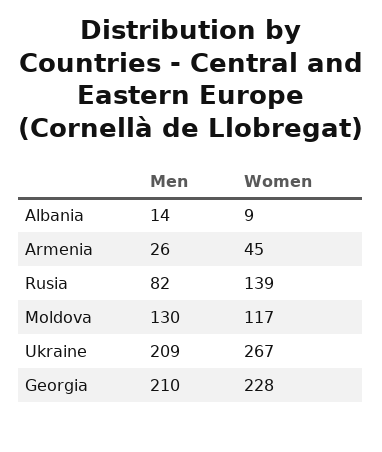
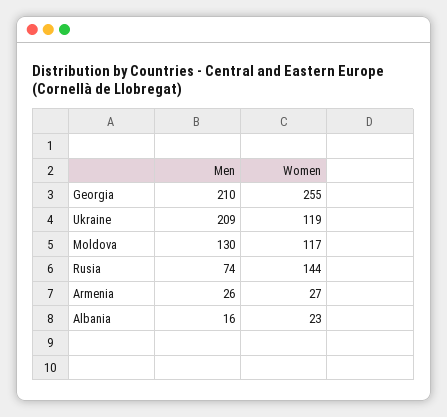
  {
    "Men": {
-     "Albania": 14,
+     "Albania": 16,
      "Armenia": 26,
-     "Rusia": 82,
+     "Rusia": 74,
      "Moldova": 130,
      "Ukraine": 209,
      "Georgia": 210
    },
    "Women": {
-     "Albania": 9,
+     "Albania": 23,
-     "Armenia": 45,
+     "Armenia": 27,
-     "Rusia": 139,
+     "Rusia": 144,
      "Moldova": 117,
-     "Ukraine": 267,
+     "Ukraine": 119,
-     "Georgia": 228
+     "Georgia": 255
    }
  }

